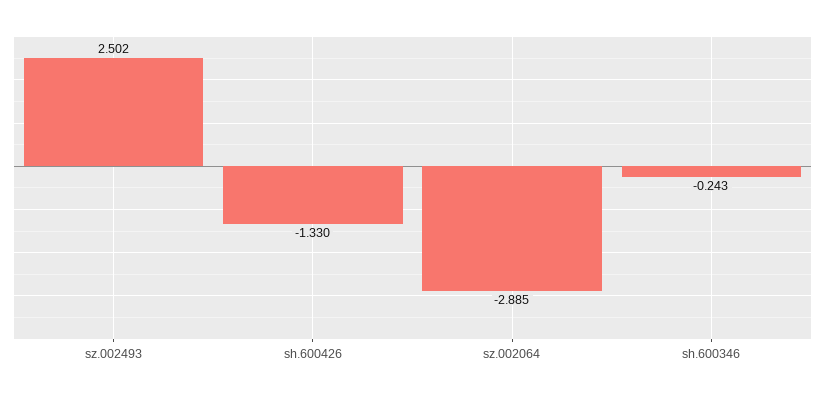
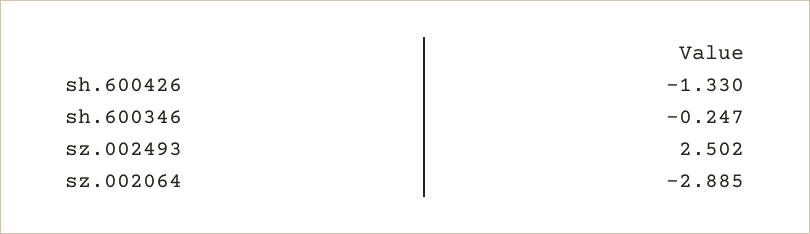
  {
    "sz.002493": 2.502,
    "sh.600426": -1.33,
    "sz.002064": -2.885,
-   "sh.600346": -0.243
+   "sh.600346": -0.247
  }

